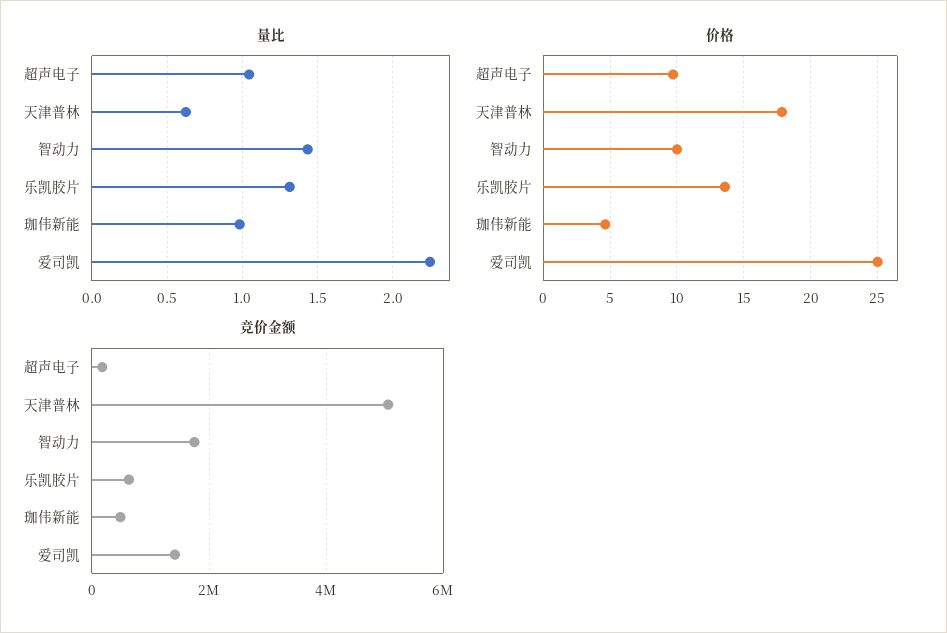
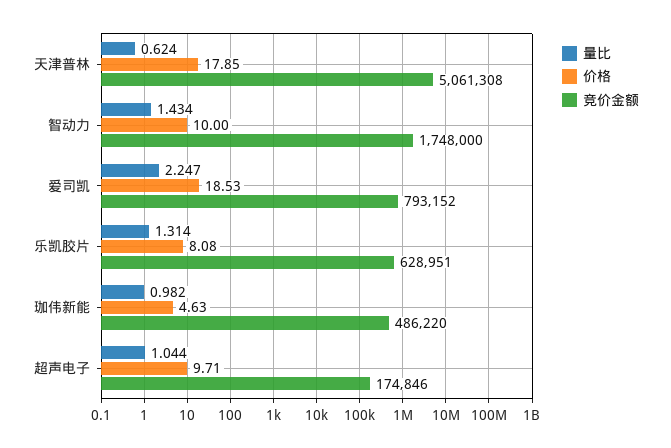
  {
    "量比": {
      "超声电子": 1.044,
      "天津普林": 0.624,
      "智动力": 1.434,
      "乐凯胶片": 1.314,
      "珈伟新能": 0.982,
      "爱司凯": 2.247
    },
    "价格": {
      "超声电子": 9.71,
      "天津普林": 17.85,
      "智动力": 10,
-     "乐凯胶片": 13.5,
+     "乐凯胶片": 8.08,
      "珈伟新能": 4.63,
-     "爱司凯": 25
+     "爱司凯": 18.53
    },
    "竞价金额": {
      "超声电子": 174846,
      "天津普林": 5061308,
      "智动力": 1748000,
      "乐凯胶片": 628951,
      "珈伟新能": 486220,
-     "爱司凯": 1400000
+     "爱司凯": 793152
    }
  }

